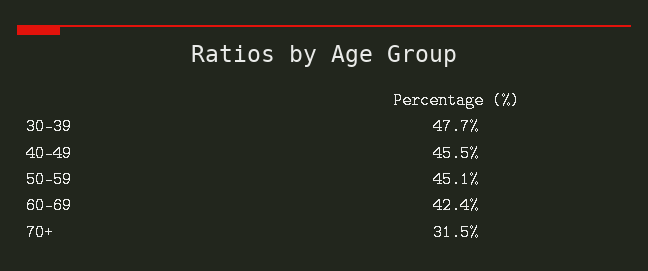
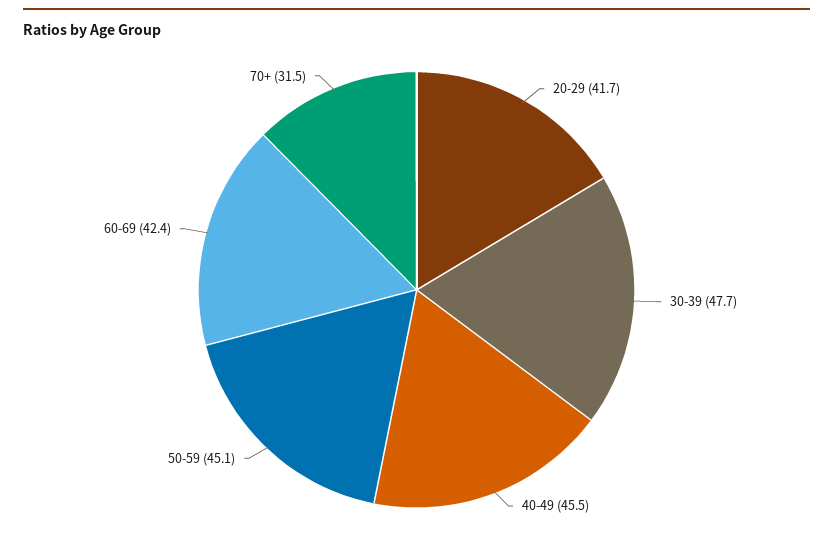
  {
    "30-39": 47.7,
    "40-49": 45.5,
    "50-59": 45.1,
    "60-69": 42.4,
-   "70+": 31.5
+   "70+": 31.5,
+   "20-29": 41.7
  }

